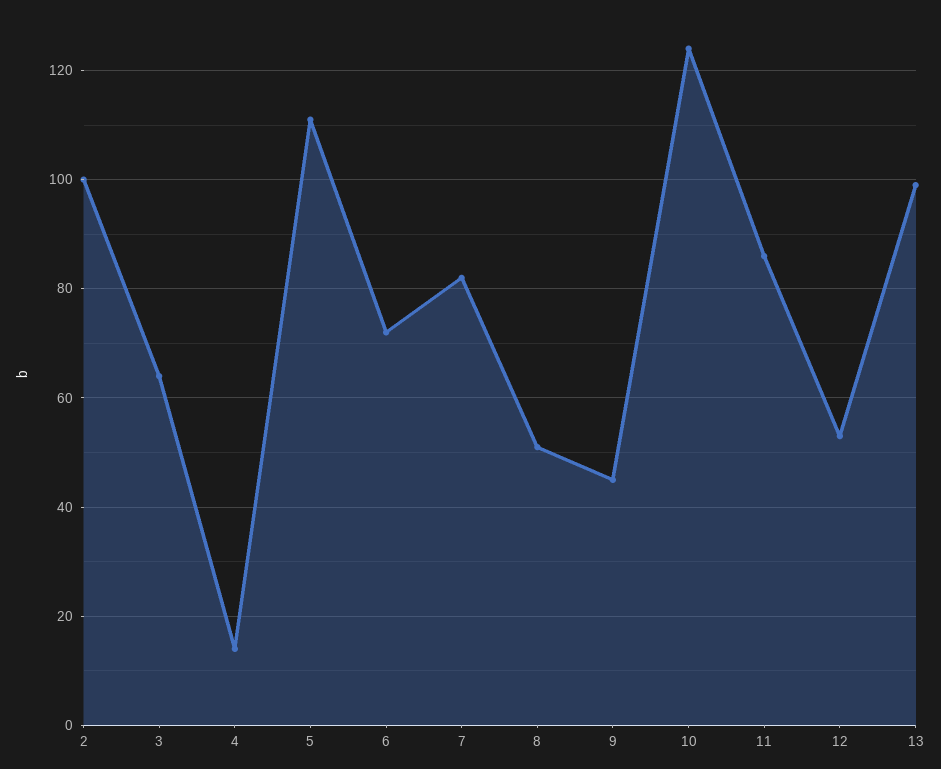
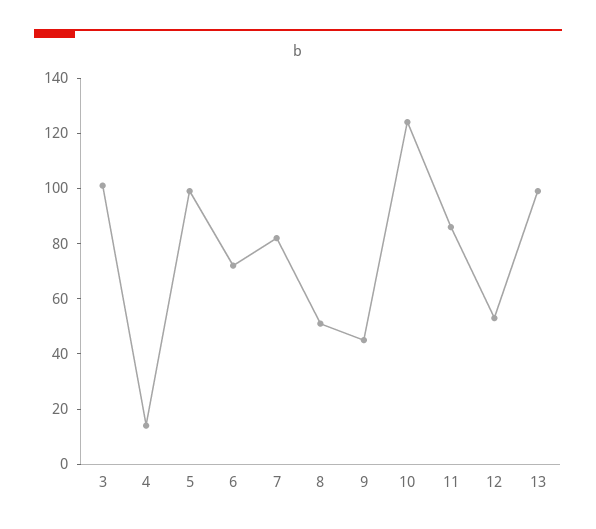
  {
-   "2": 100,
-   "3": 65,
+   "3": 100,
    "4": 15,
-   "5": 110,
+   "5": 100,
    "6": 70,
    "7": 80,
    "8": 50,
    "9": 45,
    "10": 125,
    "11": 85,
    "12": 55,
    "13": 100
  }

